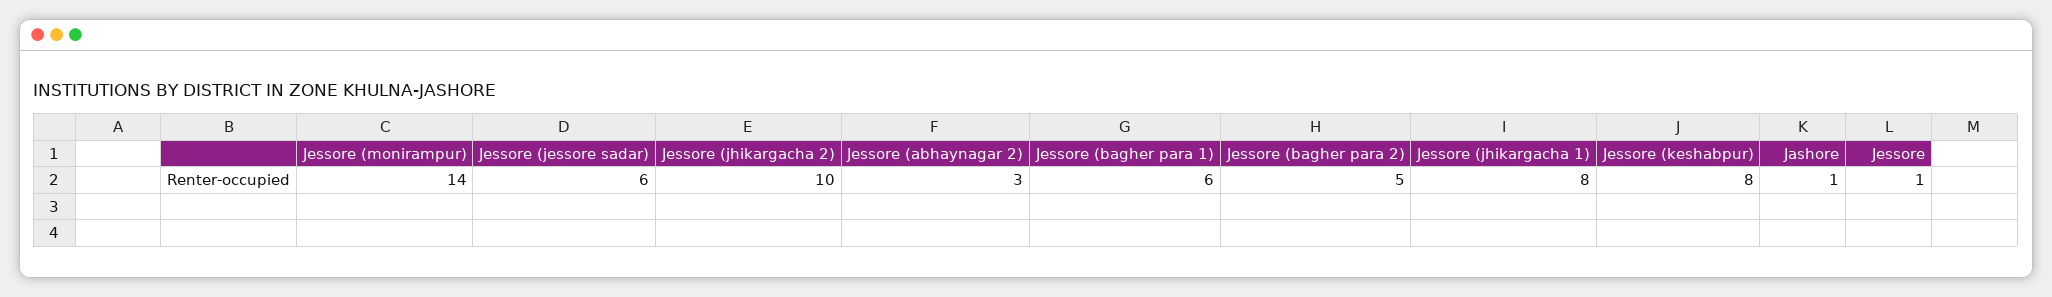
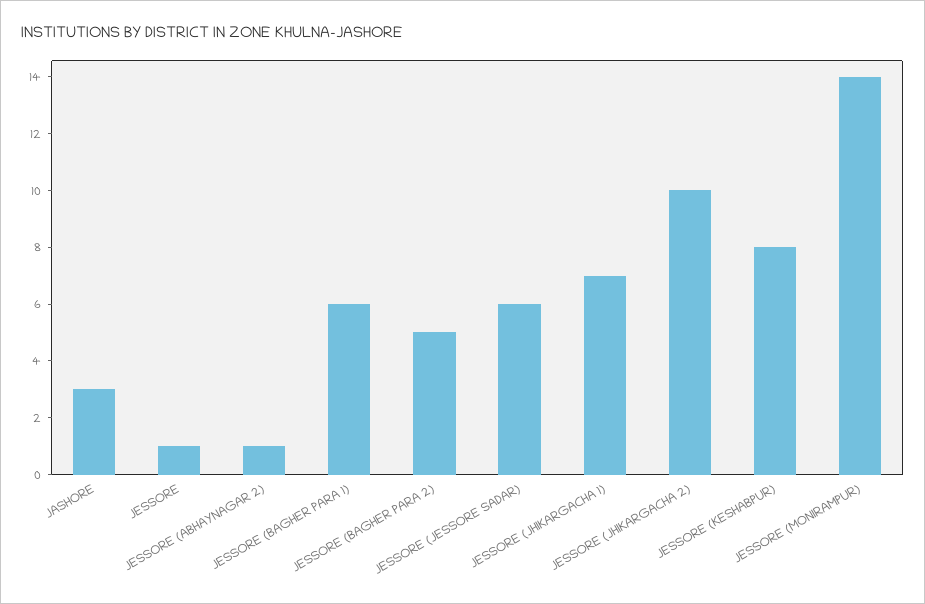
  {
    "Jessore (monirampur)": 14,
    "Jessore (jessore sadar)": 6,
    "Jessore (jhikargacha 2)": 10,
-   "Jessore (abhaynagar 2)": 3,
+   "Jessore (abhaynagar 2)": 1,
    "Jessore (bagher para 1)": 6,
    "Jessore (bagher para 2)": 5,
-   "Jessore (jhikargacha 1)": 8,
+   "Jessore (jhikargacha 1)": 7,
    "Jessore (keshabpur)": 8,
-   "Jashore": 1,
+   "Jashore": 3,
    "Jessore": 1
  }

